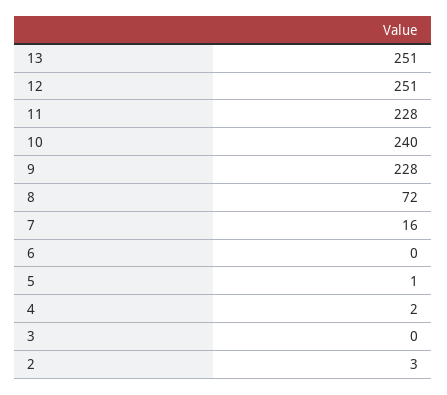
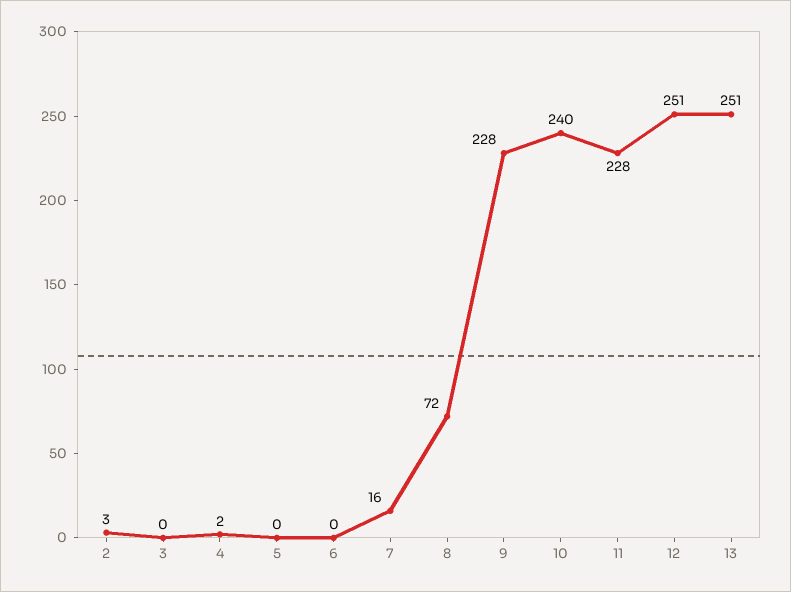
  {
    "13": 251,
    "12": 251,
    "11": 228,
    "10": 240,
    "9": 228,
    "8": 72,
    "7": 16,
    "6": 0,
-   "5": 1,
+   "5": 0,
    "4": 2,
    "3": 0,
    "2": 3
  }

